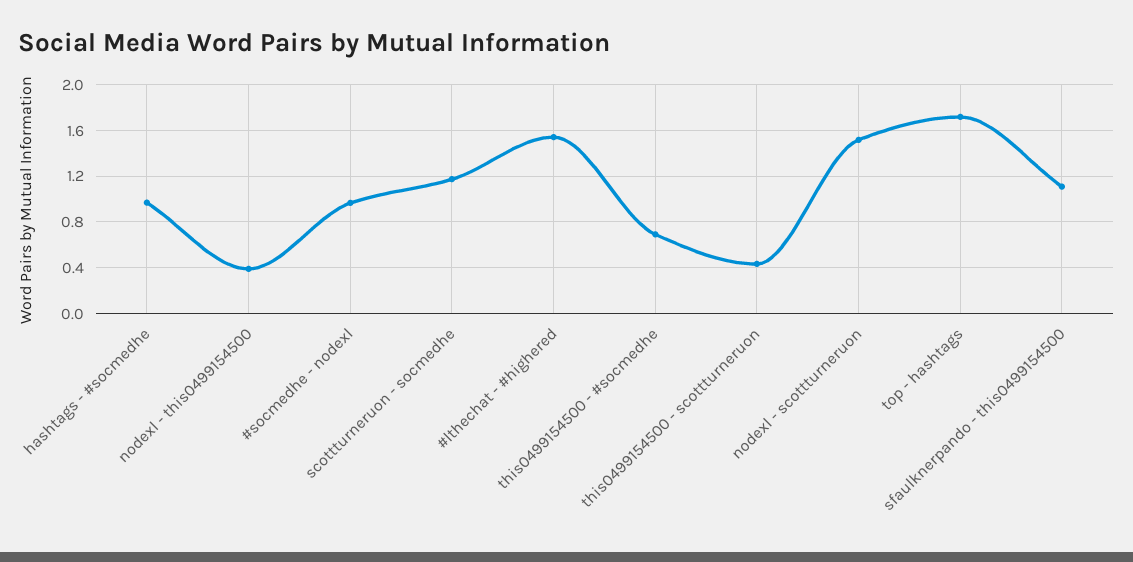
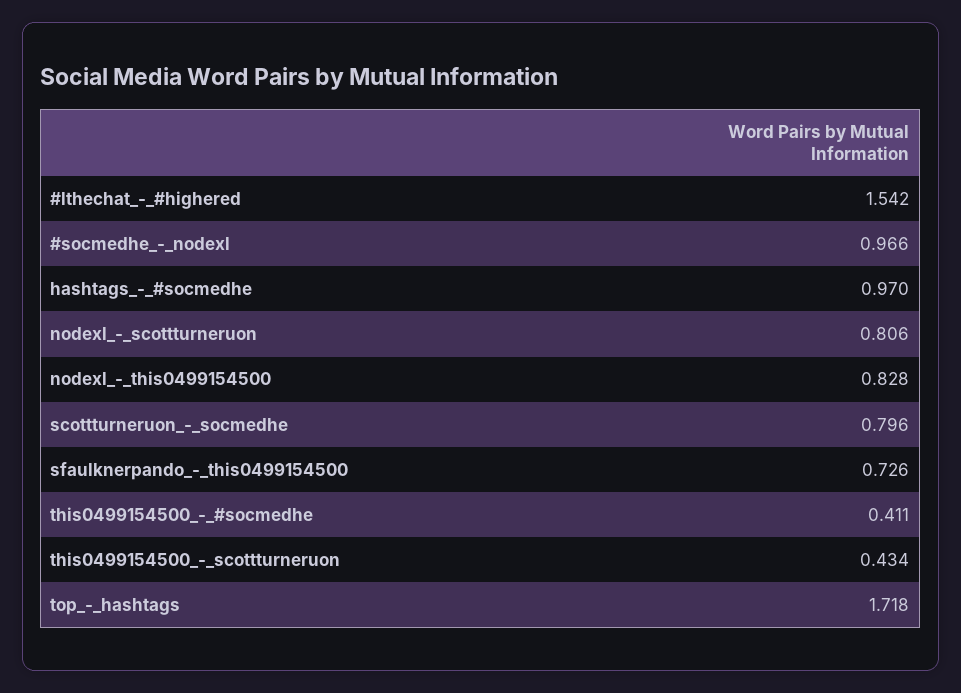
  {
    "hashtags - #socmedhe": 0.97,
-   "nodexl - this0499154500": 0.4,
+   "nodexl - this0499154500": 0.828,
    "#socmedhe - nodexl": 0.966,
-   "scottturneruon - socmedhe": 1.2,
+   "scottturneruon - socmedhe": 0.796,
    "#lthechat - #highered": 1.542,
-   "this0499154500 - #socmedhe": 0.7,
+   "this0499154500 - #socmedhe": 0.411,
    "this0499154500 - scottturneruon": 0.434,
-   "nodexl - scottturneruon": 1.5,
+   "nodexl - scottturneruon": 0.806,
    "top - hashtags": 1.718,
-   "sfaulknerpando - this0499154500": 1.1
+   "sfaulknerpando - this0499154500": 0.726
  }

